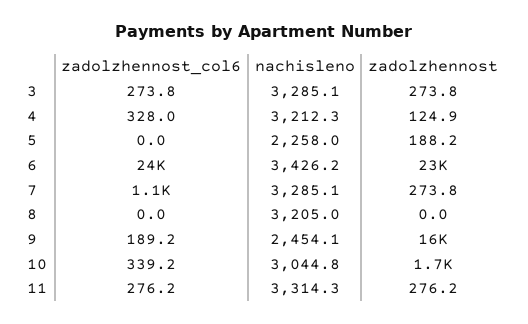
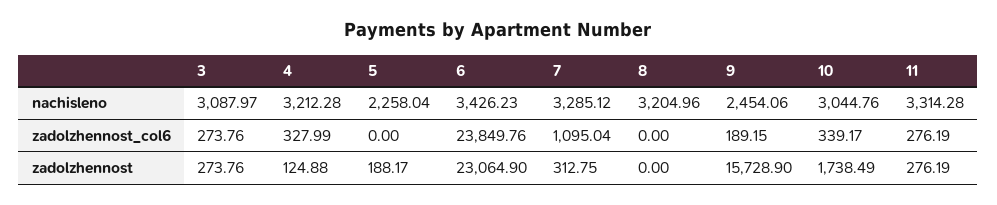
  {
    "zadolzhennost_col6": {
      "3": 273.76,
      "4": 327.99,
      "5": 0,
      "6": 23849.76,
      "7": 1095.04,
      "8": 0,
      "9": 189.15,
      "10": 339.17,
      "11": 276.19
    },
    "nachisleno": {
-     "3": 3285.1,
+     "3": 3087.97,
      "4": 3212.28,
      "5": 2258.04,
      "6": 3426.23,
      "7": 3285.12,
      "8": 3204.96,
      "9": 2454.06,
      "10": 3044.76,
      "11": 3314.28
    },
    "zadolzhennost": {
      "3": 273.76,
      "4": 124.88,
      "5": 188.17,
      "6": 23064.9,
-     "7": 273.8,
+     "7": 312.75,
      "8": 0,
      "9": 15728.9,
      "10": 1738.49,
      "11": 276.19
    }
  }

